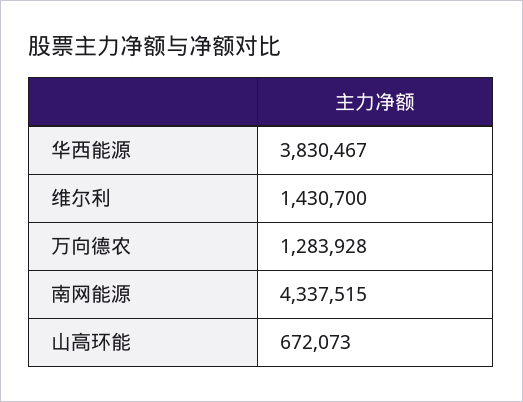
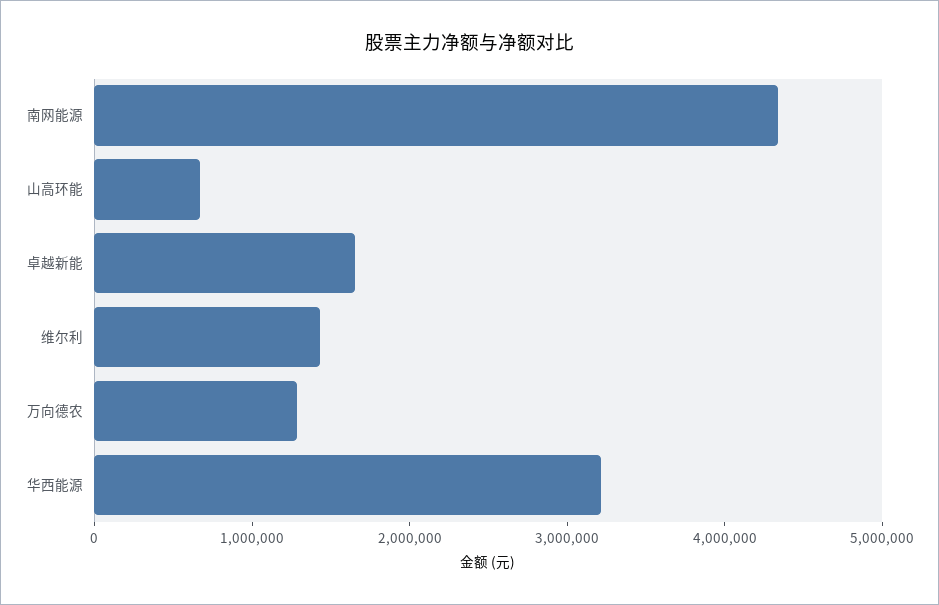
  {
-   "华西能源": 3830467,
+   "华西能源": 3200000,
    "维尔利": 1430700,
    "万向德农": 1283928,
    "南网能源": 4337515,
-   "山高环能": 672073
+   "山高环能": 672073,
+   "卓越新能": 1600000
  }

